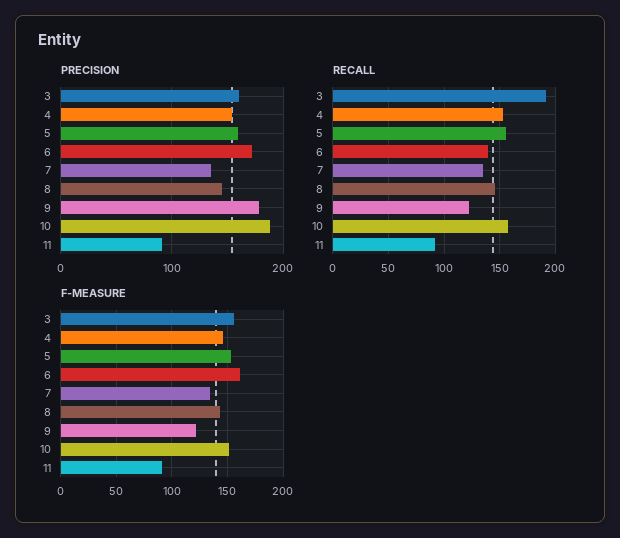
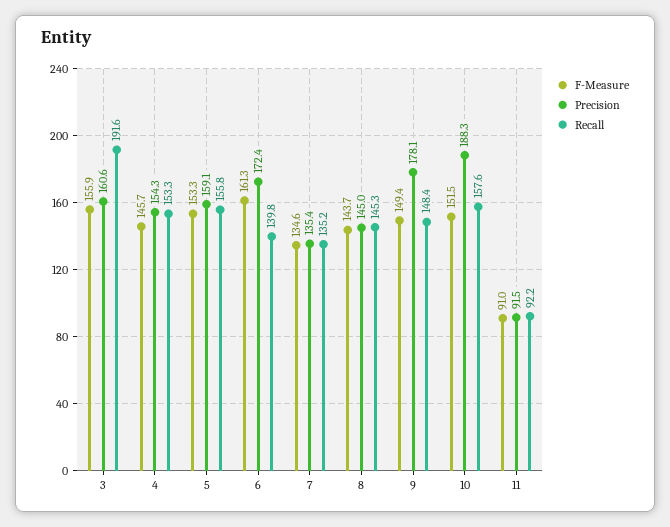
  {
    "PRECISION": {
      "3": 160.6,
      "4": 154.3,
      "5": 159.1,
      "6": 172.4,
      "7": 135.4,
      "8": 145,
      "9": 178.1,
      "10": 188.3,
      "11": 91.5
    },
    "RECALL": {
      "3": 191.6,
      "4": 153.3,
      "5": 155.8,
      "6": 139.8,
      "7": 135.2,
      "8": 145.3,
-     "9": 120,
+     "9": 148.4,
      "10": 157.6,
      "11": 92.2
    },
    "F-MEASURE": {
      "3": 155.9,
      "4": 145.7,
      "5": 153.3,
      "6": 161.3,
      "7": 134.6,
      "8": 143.7,
-     "9": 120,
+     "9": 149.4,
      "10": 151.5,
      "11": 91
    }
  }

